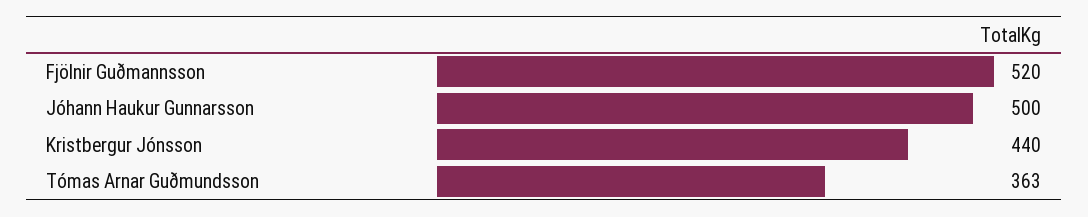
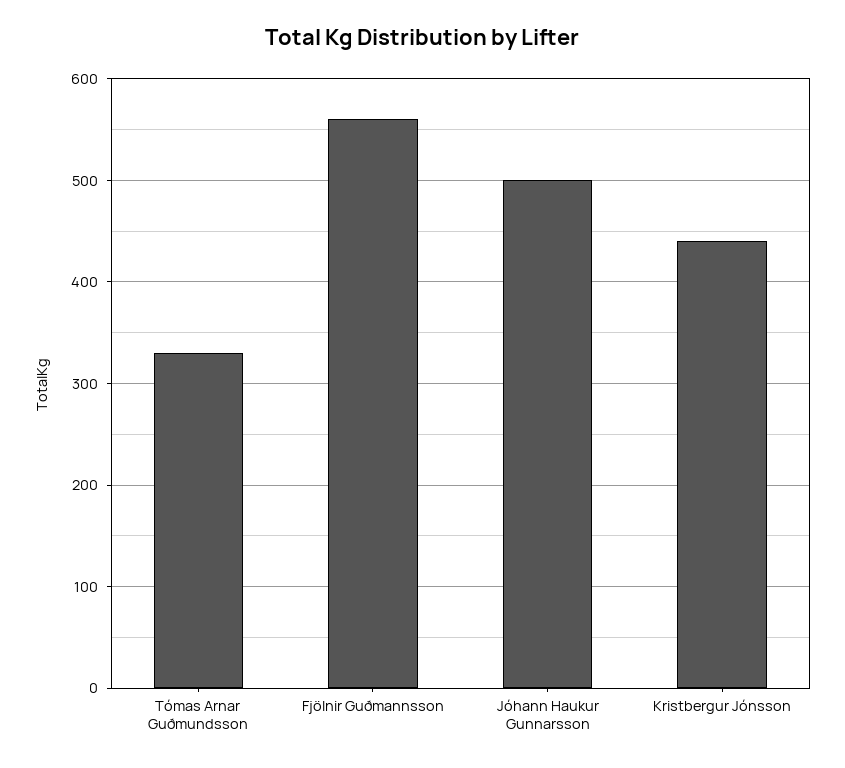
  {
-   "Fjölnir Guðmannsson": 520,
+   "Fjölnir Guðmannsson": 560,
    "Jóhann Haukur Gunnarsson": 500,
    "Kristbergur Jónsson": 440,
-   "Tómas Arnar Guðmundsson": 363
+   "Tómas Arnar Guðmundsson": 330
  }

